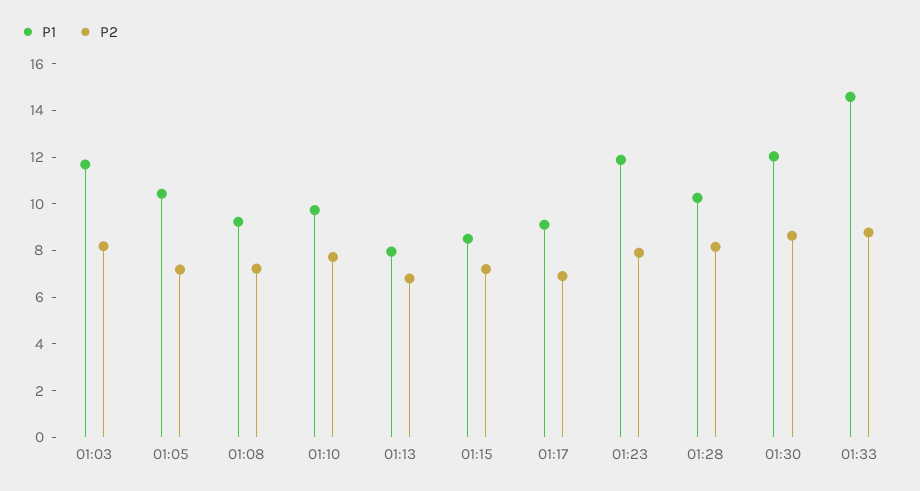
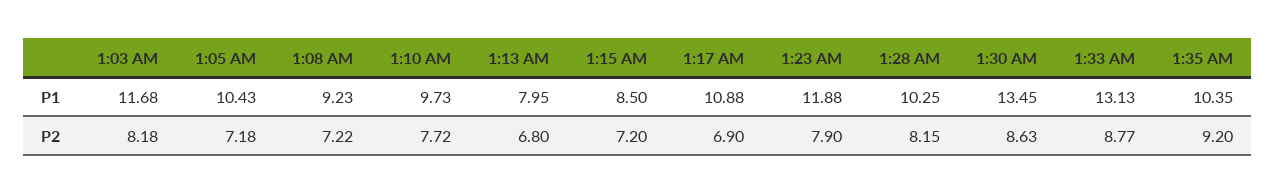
  {
    "P1": {
      "01:03": 11.68,
      "01:05": 10.43,
      "01:08": 9.23,
      "01:10": 9.73,
      "01:13": 7.95,
      "01:15": 8.5,
-     "01:17": 9,
+     "01:17": 10.88,
      "01:23": 11.88,
      "01:28": 10.25,
-     "01:30": 12,
+     "01:30": 13.45,
-     "01:33": 14.5
+     "01:33": 13.13,
+     "1:35 AM": 10.35
    },
    "P2": {
      "01:03": 8.18,
      "01:05": 7.18,
      "01:08": 7.22,
      "01:10": 7.72,
      "01:13": 6.8,
      "01:15": 7.2,
      "01:17": 6.9,
      "01:23": 7.9,
      "01:28": 8.15,
      "01:30": 8.63,
-     "01:33": 8.77
+     "01:33": 8.77,
+     "1:35 AM": 9.2
    }
  }

